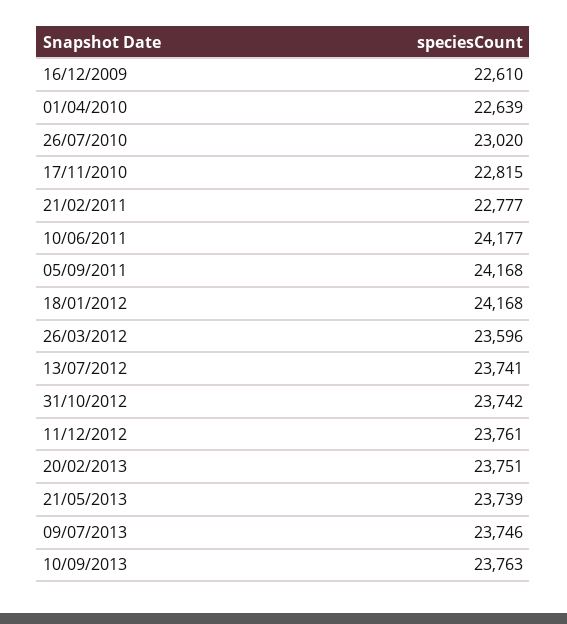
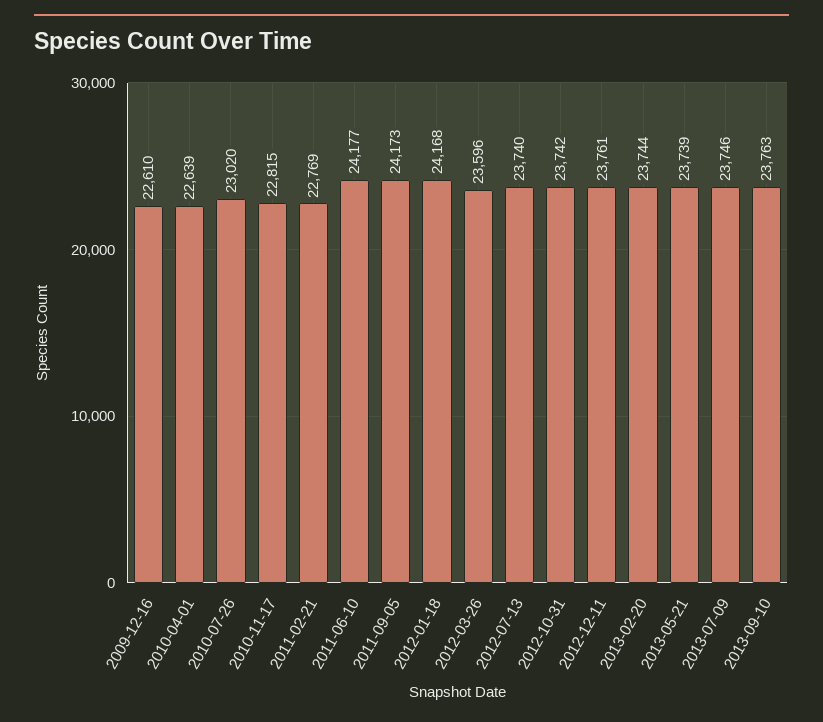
  {
    "16/12/2009": 22610,
    "01/04/2010": 22639,
    "26/07/2010": 23020,
    "17/11/2010": 22815,
-   "21/02/2011": 22777,
+   "21/02/2011": 22769,
    "10/06/2011": 24177,
-   "05/09/2011": 24168,
+   "05/09/2011": 24173,
    "18/01/2012": 24168,
    "26/03/2012": 23596,
-   "13/07/2012": 23741,
+   "13/07/2012": 23740,
    "31/10/2012": 23742,
    "11/12/2012": 23761,
-   "20/02/2013": 23751,
+   "20/02/2013": 23744,
    "21/05/2013": 23739,
    "09/07/2013": 23746,
    "10/09/2013": 23763
  }

